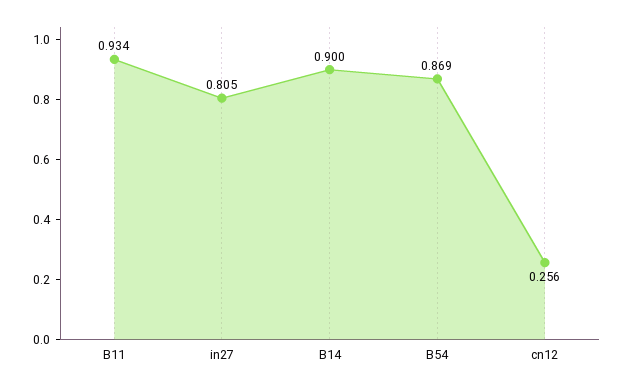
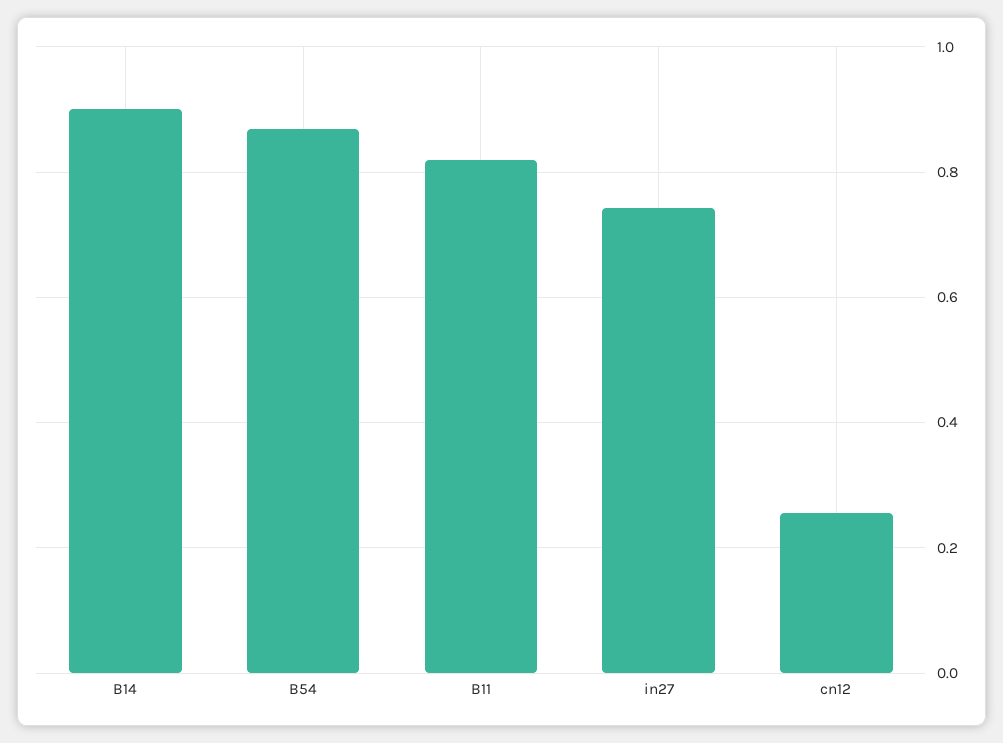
  {
-   "B11": 0.934,
+   "B11": 0.82,
-   "in27": 0.805,
+   "in27": 0.74,
    "B14": 0.9,
    "B54": 0.869,
    "cn12": 0.256
  }

